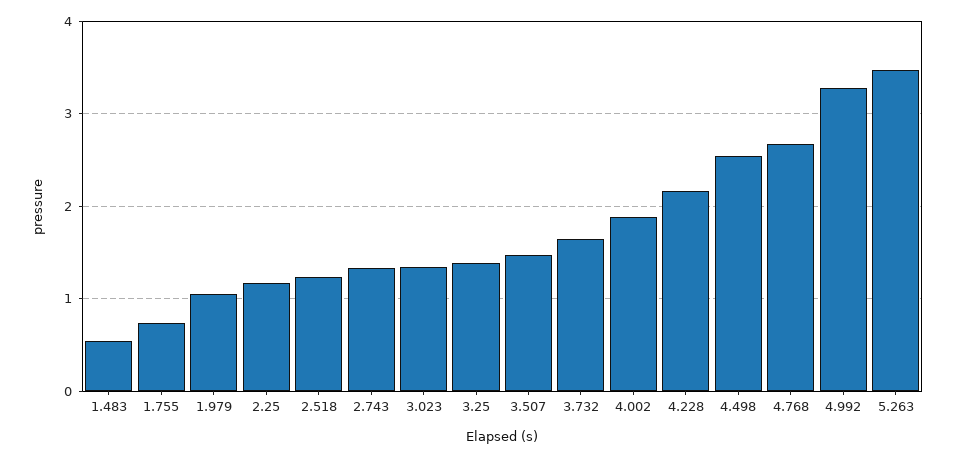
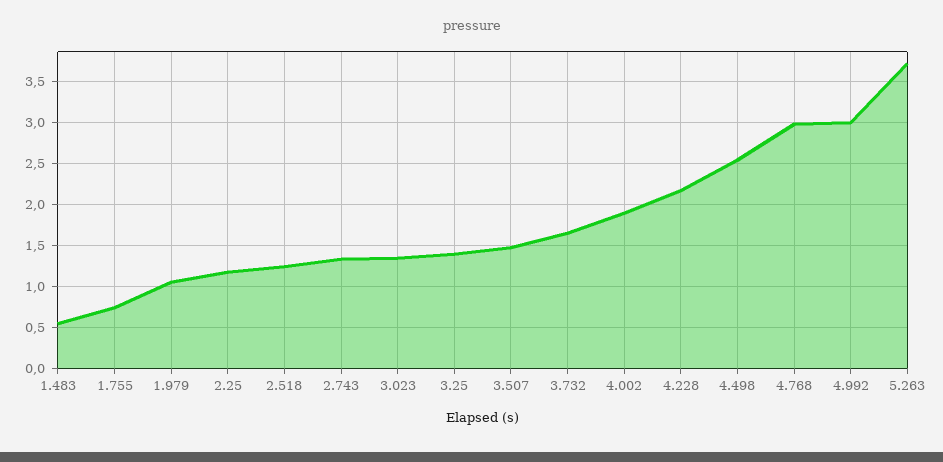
  {
    "1.483": 0.5,
    "1.755": 0.7,
    "1.979": 1.1,
    "2.25": 1.2,
    "2.518": 1.2,
    "2.743": 1.3,
    "3.023": 1.3,
    "3.25": 1.4,
    "3.507": 1.5,
    "3.732": 1.7,
    "4.002": 1.9,
    "4.228": 2.2,
    "4.498": 2.5,
-   "4.768": 2.7,
+   "4.768": 3,
-   "4.992": 3.3,
+   "4.992": 3,
-   "5.263": 3.5
+   "5.263": 3.7
  }

